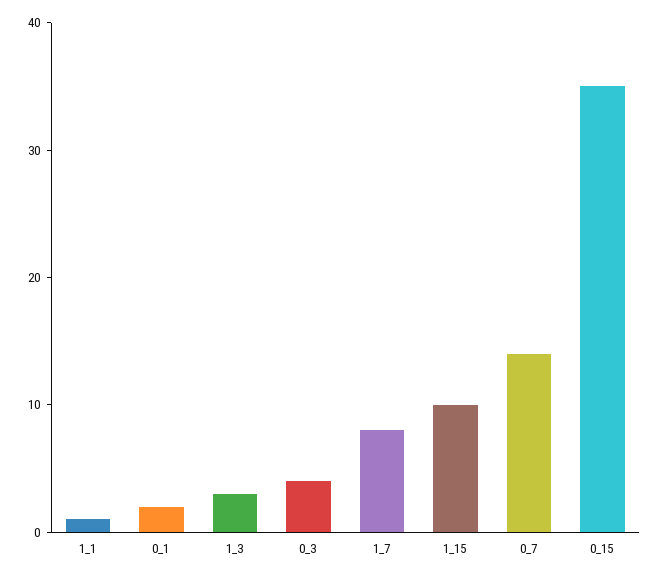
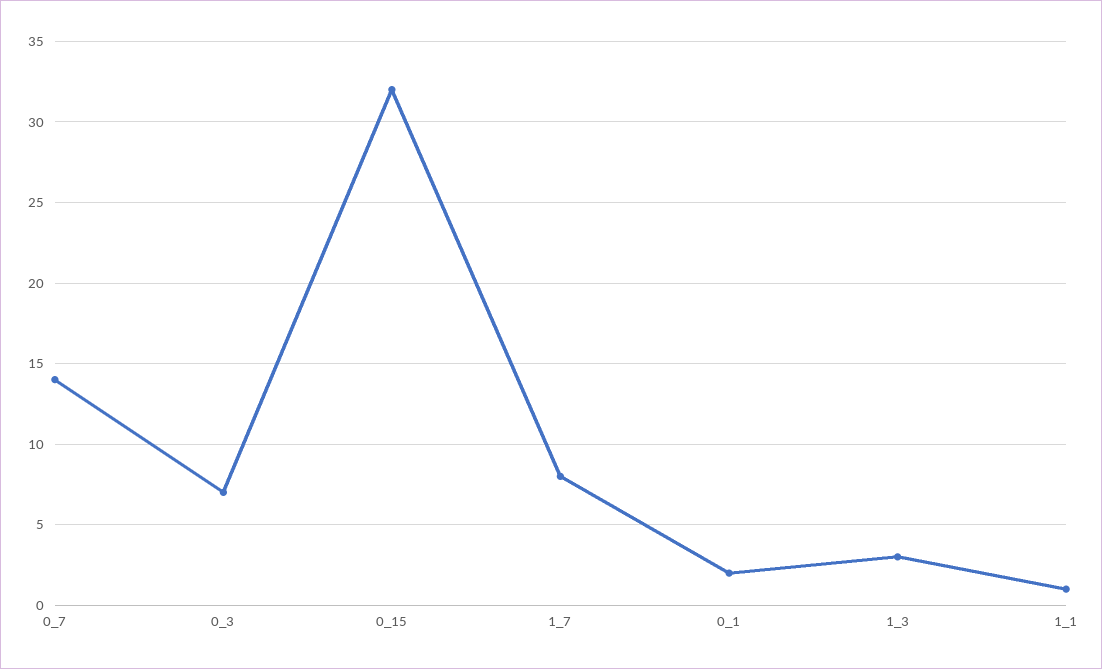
  {
    "1_1": 1,
    "0_1": 2,
    "1_3": 3,
-   "0_3": 4,
+   "0_3": 7,
    "1_7": 8,
-   "1_15": 10,
    "0_7": 14,
-   "0_15": 35
+   "0_15": 32
  }

